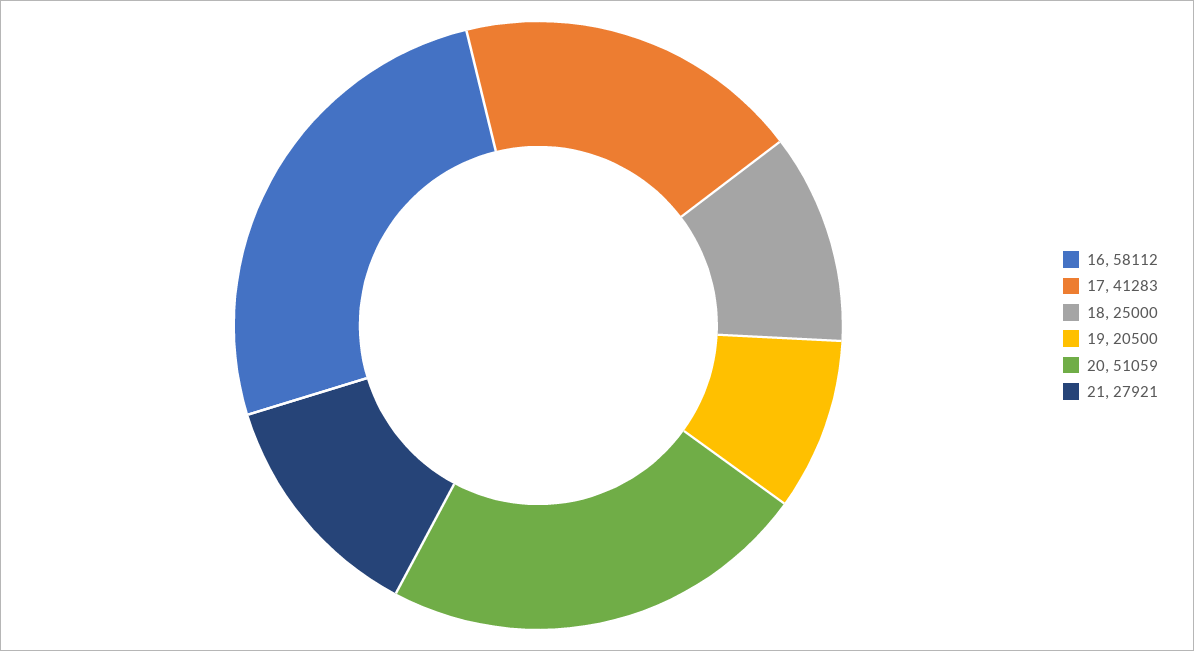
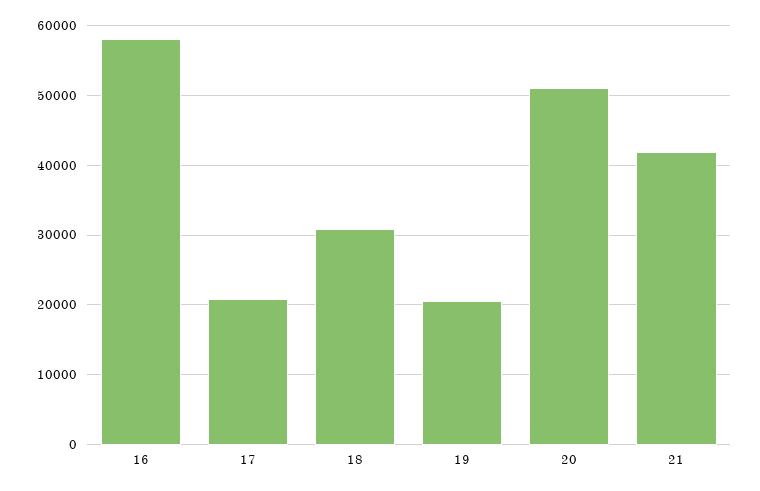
  {
    "16": 58112,
-   "17": 41283,
+   "17": 21000,
-   "18": 25000,
+   "18": 31000,
    "19": 20500,
    "20": 51059,
-   "21": 27921
+   "21": 42000
  }

